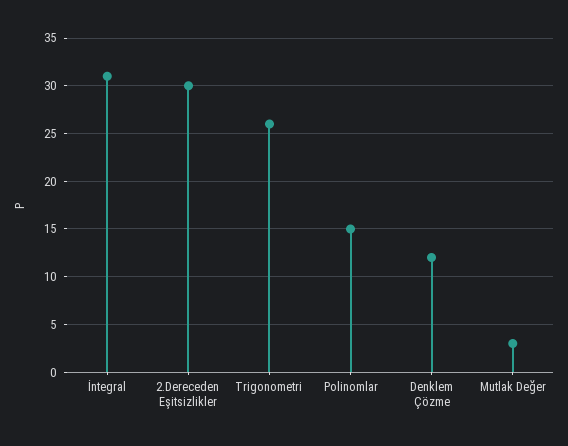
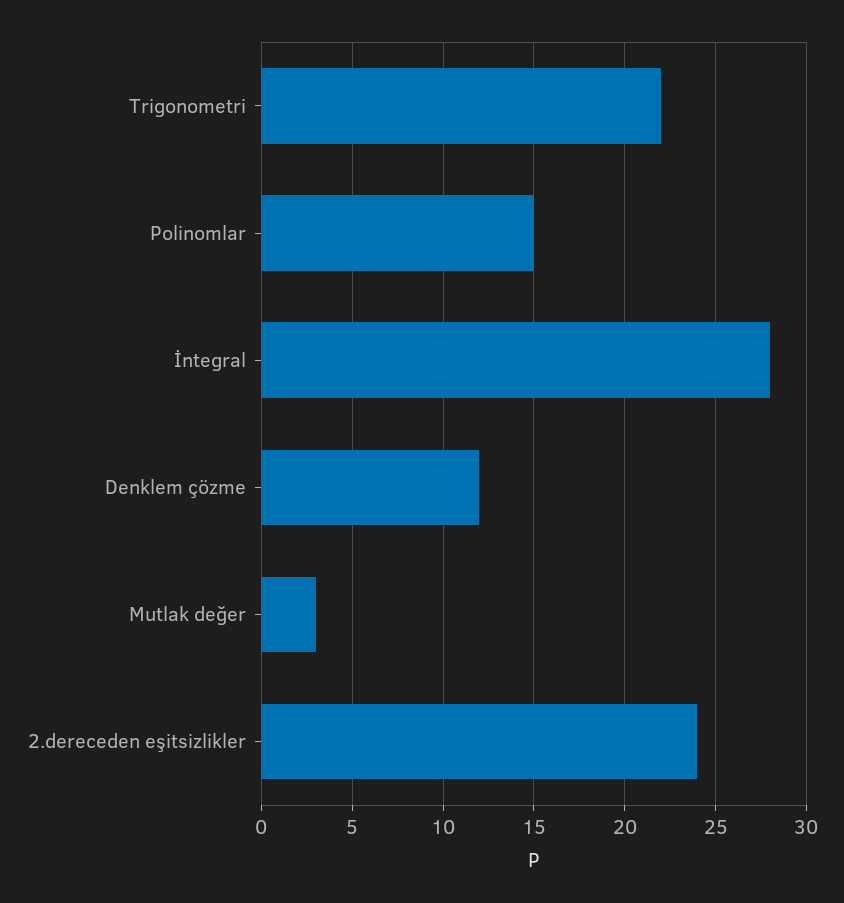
  {
-   "İntegral": 31,
+   "İntegral": 28,
-   "2.Dereceden Eşitsizlikler": 30,
+   "2.Dereceden Eşitsizlikler": 24,
-   "Trigonometri": 26,
+   "Trigonometri": 22,
    "Polinomlar": 15,
    "Denklem Çözme": 12,
    "Mutlak Değer": 3
  }

